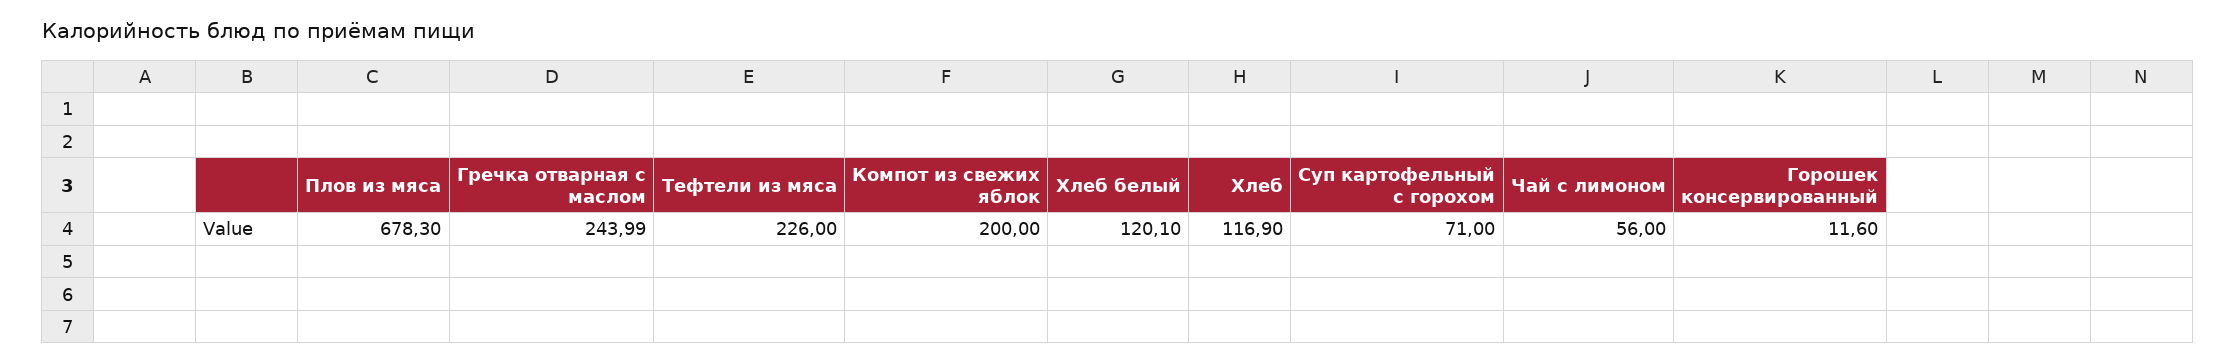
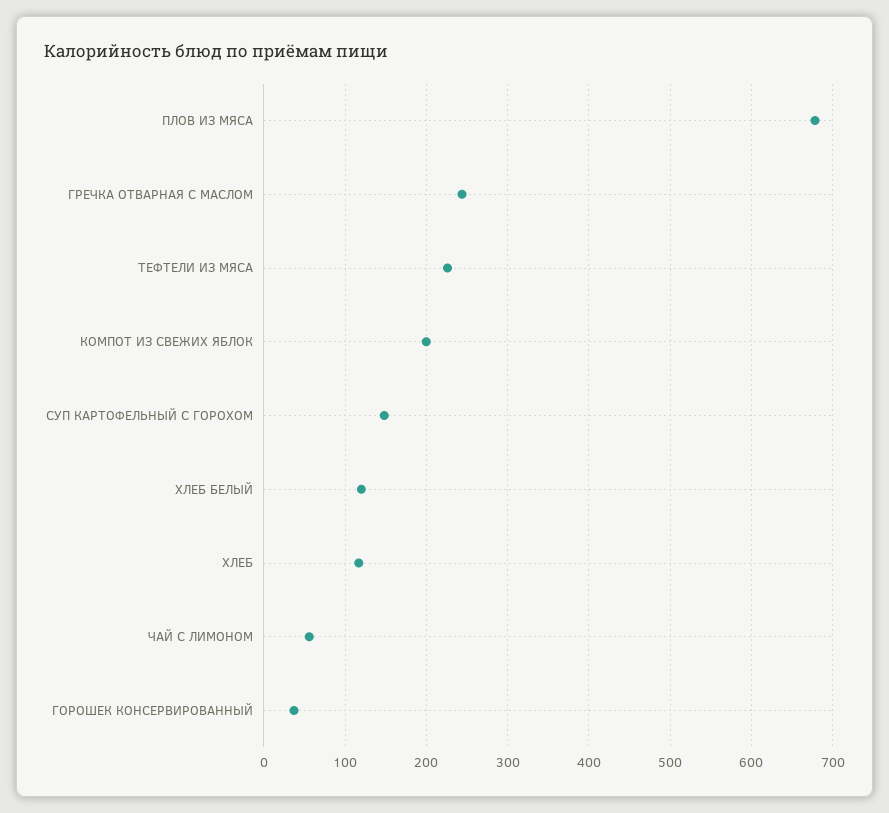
  {
    "Плов из мяса": 678.3,
    "Гречка отварная с маслом": 243.99,
    "Тефтели из мяса": 226,
    "Компот из свежих яблок": 200,
    "Хлеб белый": 120.1,
    "Хлеб": 116.9,
-   "Суп картофельный с горохом": 71,
+   "Суп картофельный с горохом": 150,
    "Чай с лимоном": 56,
-   "Горошек консервированный": 11.6
+   "Горошек консервированный": 40
  }

